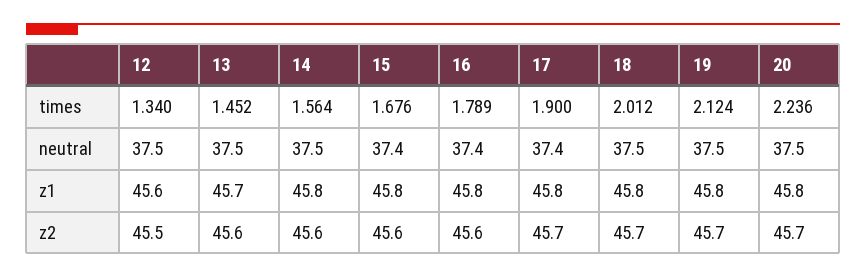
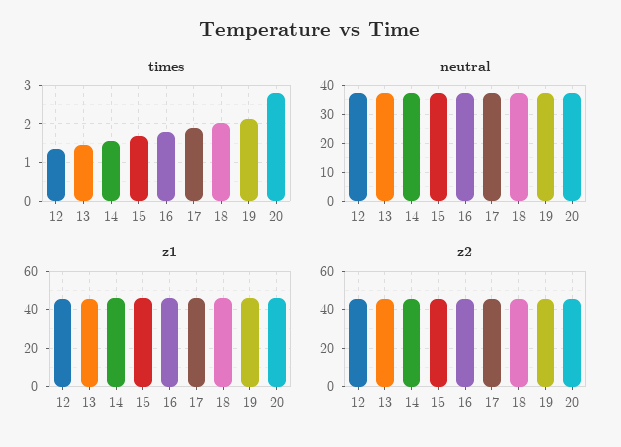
  {
    "times": {
      "12": 1.34,
      "13": 1.452,
      "14": 1.564,
      "15": 1.676,
      "16": 1.789,
      "17": 1.9,
      "18": 2.012,
      "19": 2.124,
-     "20": 2.236
+     "20": 2.8
    },
    "neutral": {
      "12": 37.5,
      "13": 37.5,
      "14": 37.5,
      "15": 37.4,
      "16": 37.4,
      "17": 37.4,
      "18": 37.5,
      "19": 37.5,
      "20": 37.5
    },
    "z1": {
      "12": 45.6,
      "13": 45.7,
      "14": 45.8,
      "15": 45.8,
      "16": 45.8,
      "17": 45.8,
      "18": 45.8,
      "19": 45.8,
      "20": 45.8
    },
    "z2": {
      "12": 45.5,
      "13": 45.6,
      "14": 45.6,
      "15": 45.6,
      "16": 45.6,
      "17": 45.7,
      "18": 45.7,
      "19": 45.7,
      "20": 45.7
    }
  }

